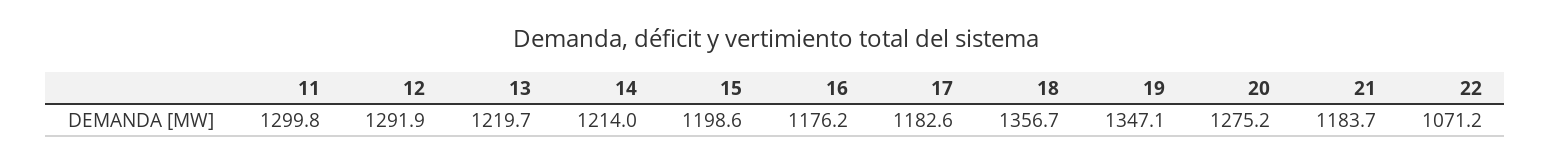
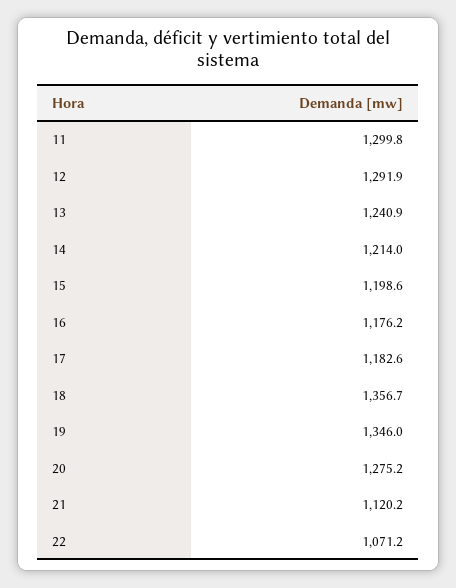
  {
    "11": 1299.8,
    "12": 1291.9,
-   "13": 1219.7,
+   "13": 1240.9,
    "14": 1214,
    "15": 1198.6,
    "16": 1176.2,
    "17": 1182.6,
    "18": 1356.7,
-   "19": 1347.1,
+   "19": 1346,
    "20": 1275.2,
-   "21": 1183.7,
+   "21": 1120.2,
    "22": 1071.2
  }

